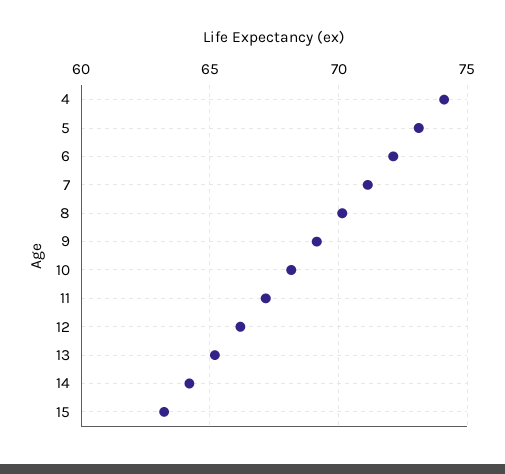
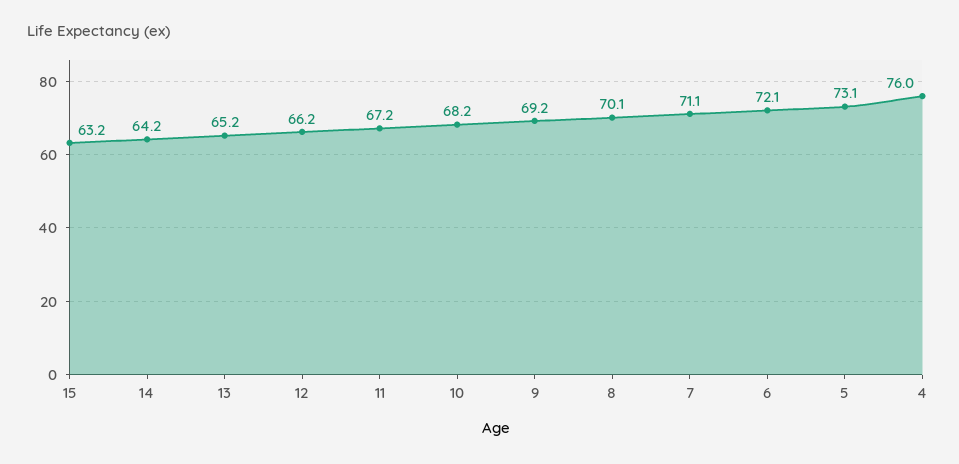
  {
-   "4": 74,
+   "4": 76,
    "5": 73.1,
    "6": 72.1,
    "7": 71.1,
    "8": 70.1,
    "9": 69.2,
    "10": 68.2,
    "11": 67.2,
    "12": 66.2,
    "13": 65.2,
    "14": 64.2,
    "15": 63.2
  }

